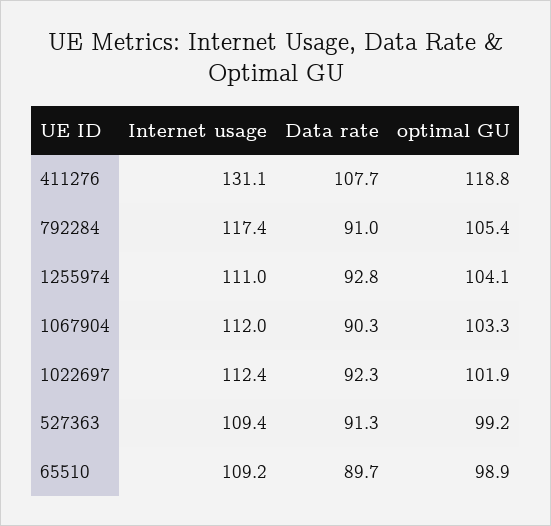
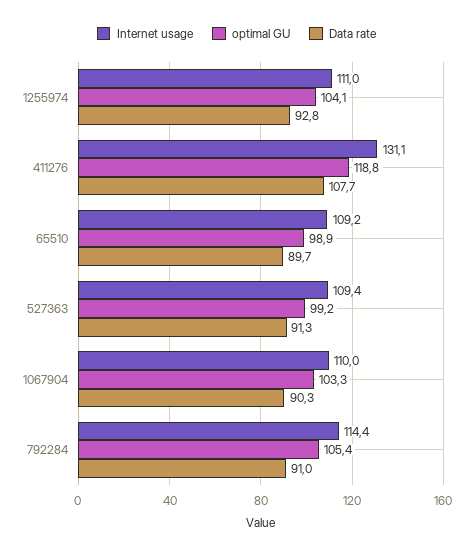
  {
    "Internet usage": {
      "411276": 131.1,
-     "792284": 117.4,
+     "792284": 114.4,
      "1255974": 111,
-     "1067904": 112,
+     "1067904": 110,
-     "1022697": 112.4,
      "527363": 109.4,
      "65510": 109.2
    },
    "Data rate": {
      "411276": 107.7,
      "792284": 91,
      "1255974": 92.8,
      "1067904": 90.3,
-     "1022697": 92.3,
      "527363": 91.3,
      "65510": 89.7
    },
    "optimal GU": {
      "411276": 118.8,
      "792284": 105.4,
      "1255974": 104.1,
      "1067904": 103.3,
-     "1022697": 101.9,
      "527363": 99.2,
      "65510": 98.9
    }
  }

